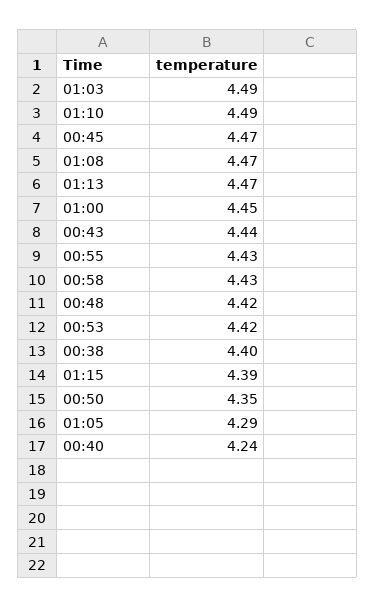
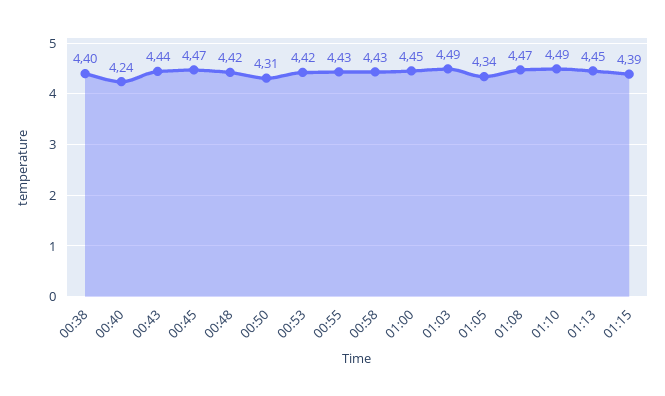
  {
    "01:03": 4.49,
    "01:10": 4.49,
    "00:45": 4.47,
    "01:08": 4.47,
-   "01:13": 4.47,
+   "01:13": 4.45,
    "01:00": 4.45,
    "00:43": 4.44,
    "00:55": 4.43,
    "00:58": 4.43,
    "00:48": 4.42,
    "00:53": 4.42,
    "00:38": 4.4,
    "01:15": 4.39,
-   "00:50": 4.35,
+   "00:50": 4.31,
-   "01:05": 4.29,
+   "01:05": 4.34,
    "00:40": 4.24
  }

